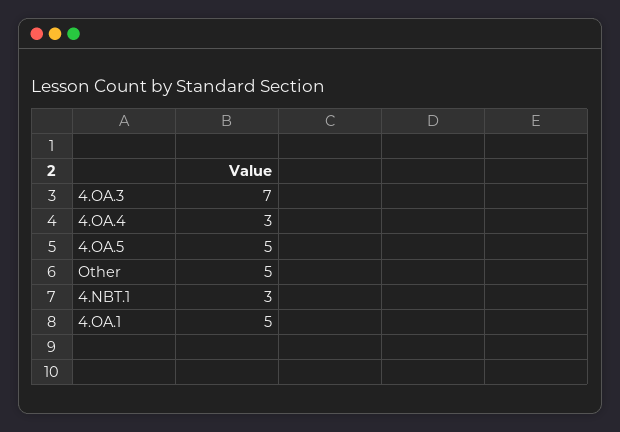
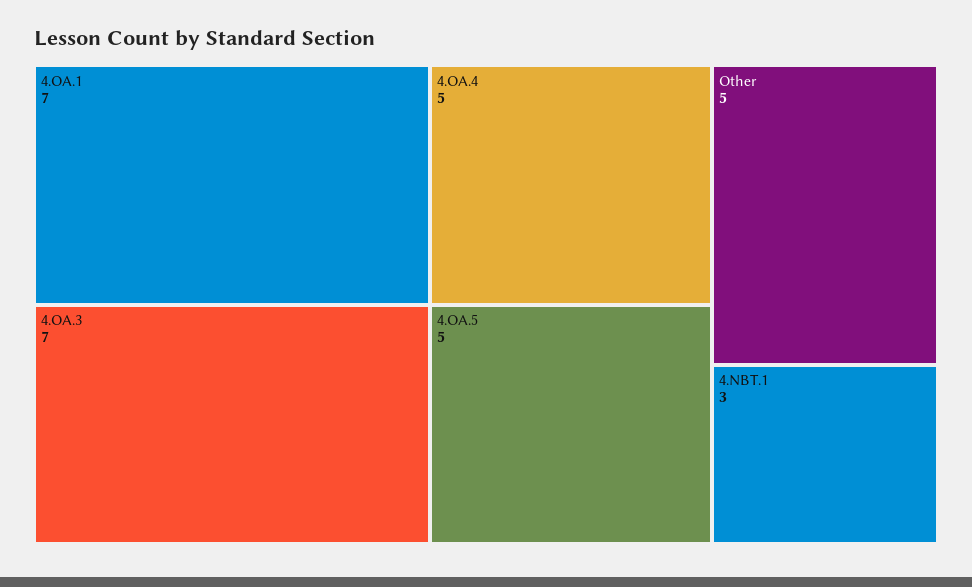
  {
    "4.OA.3": 7,
-   "4.OA.4": 3,
+   "4.OA.4": 5,
    "4.OA.5": 5,
    "Other": 5,
    "4.NBT.1": 3,
-   "4.OA.1": 5
+   "4.OA.1": 7
  }

